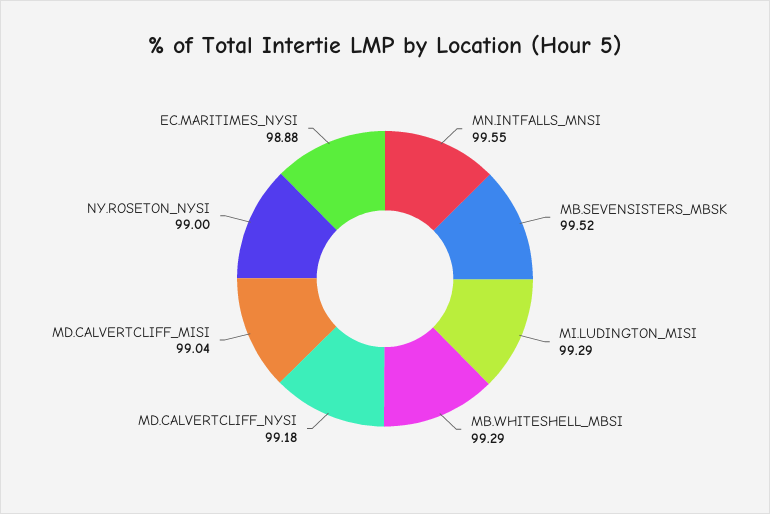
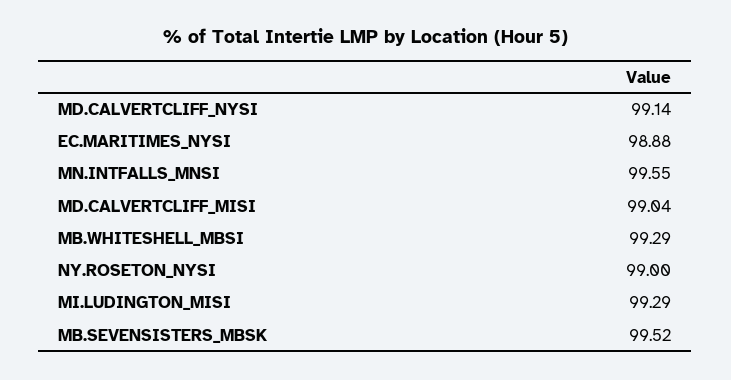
  {
    "MN.INTFALLS_MNSI": 99.55,
    "MB.SEVENSISTERS_MBSK": 99.52,
    "MI.LUDINGTON_MISI": 99.29,
    "MB.WHITESHELL_MBSI": 99.29,
-   "MD.CALVERTCLIFF_NYSI": 99.18,
+   "MD.CALVERTCLIFF_NYSI": 99.14,
    "MD.CALVERTCLIFF_MISI": 99.04,
    "NY.ROSETON_NYSI": 99,
    "EC.MARITIMES_NYSI": 98.88
  }

